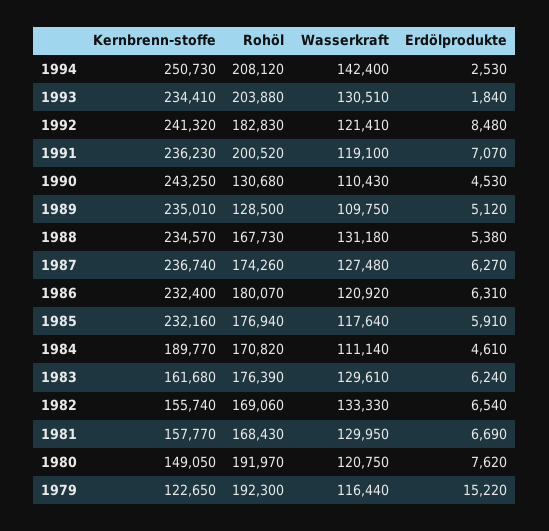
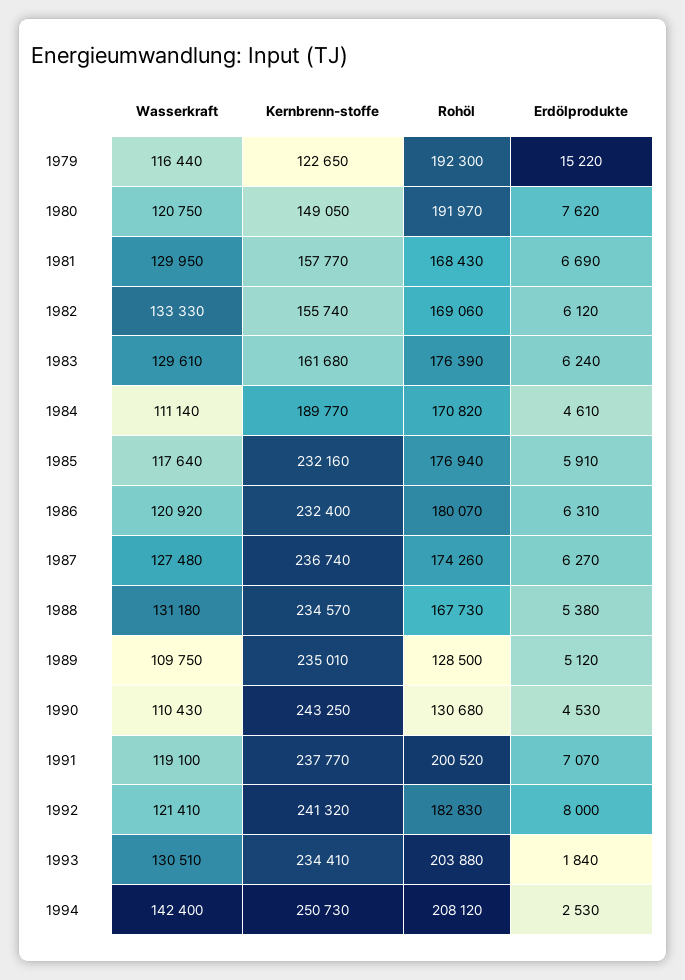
  {
    "Kernbrenn-stoffe": {
      "1994": 250730,
      "1993": 234410,
      "1992": 241320,
-     "1991": 236230,
+     "1991": 237770,
      "1990": 243250,
      "1989": 235010,
      "1988": 234570,
      "1987": 236740,
      "1986": 232400,
      "1985": 232160,
      "1984": 189770,
      "1983": 161680,
      "1982": 155740,
      "1981": 157770,
      "1980": 149050,
      "1979": 122650
    },
    "Rohöl": {
      "1994": 208120,
      "1993": 203880,
      "1992": 182830,
      "1991": 200520,
      "1990": 130680,
      "1989": 128500,
      "1988": 167730,
      "1987": 174260,
      "1986": 180070,
      "1985": 176940,
      "1984": 170820,
      "1983": 176390,
      "1982": 169060,
      "1981": 168430,
      "1980": 191970,
      "1979": 192300
    },
    "Wasserkraft": {
      "1994": 142400,
      "1993": 130510,
      "1992": 121410,
      "1991": 119100,
      "1990": 110430,
      "1989": 109750,
      "1988": 131180,
      "1987": 127480,
      "1986": 120920,
      "1985": 117640,
      "1984": 111140,
      "1983": 129610,
      "1982": 133330,
      "1981": 129950,
      "1980": 120750,
      "1979": 116440
    },
    "Erdölprodukte": {
      "1994": 2530,
      "1993": 1840,
-     "1992": 8480,
+     "1992": 8000,
      "1991": 7070,
      "1990": 4530,
      "1989": 5120,
      "1988": 5380,
      "1987": 6270,
      "1986": 6310,
      "1985": 5910,
      "1984": 4610,
      "1983": 6240,
-     "1982": 6540,
+     "1982": 6120,
      "1981": 6690,
      "1980": 7620,
      "1979": 15220
    }
  }

